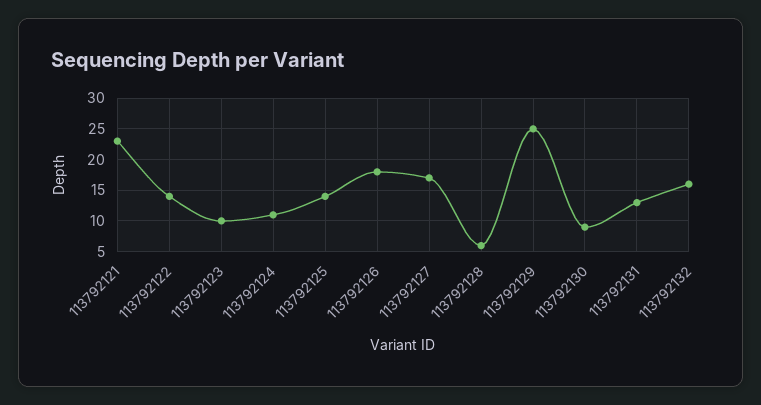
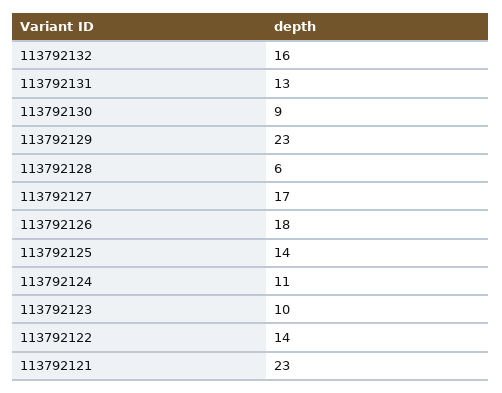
  {
    "113792121": 23,
    "113792122": 14,
    "113792123": 10,
    "113792124": 11,
    "113792125": 14,
    "113792126": 18,
    "113792127": 17,
    "113792128": 6,
-   "113792129": 25,
+   "113792129": 23,
    "113792130": 9,
    "113792131": 13,
    "113792132": 16
  }

